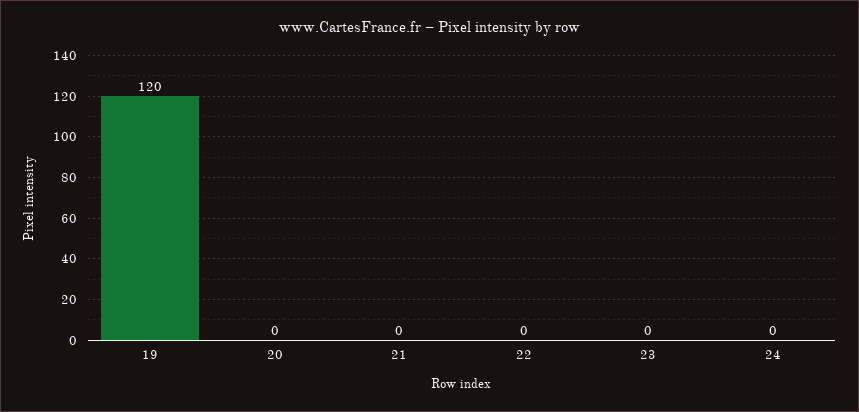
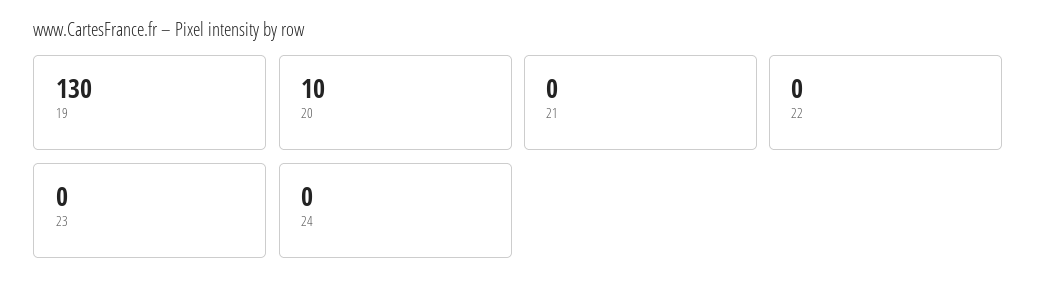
  {
-   "19": 120,
+   "19": 130,
-   "20": 0,
+   "20": 10,
    "21": 0,
    "22": 0,
    "23": 0,
    "24": 0
  }

